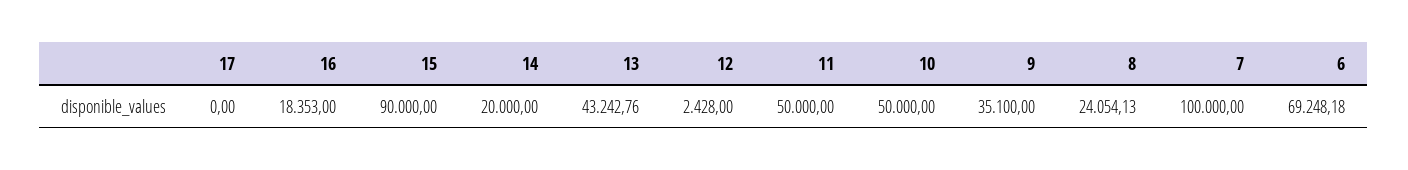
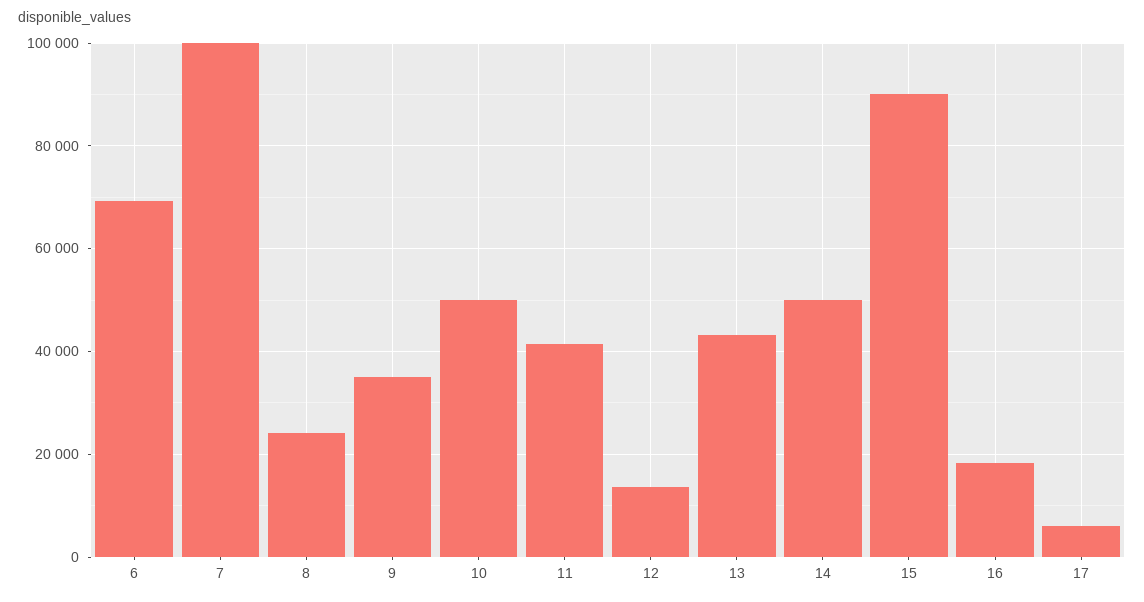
  {
-   "17": 0,
+   "17": 6000,
    "16": 18353,
    "15": 90000,
-   "14": 20000,
+   "14": 50000,
    "13": 43242.76,
-   "12": 2428,
+   "12": 14000,
-   "11": 50000,
+   "11": 42000,
    "10": 50000,
    "9": 35100,
    "8": 24054.13,
    "7": 100000,
    "6": 69248.18
  }

